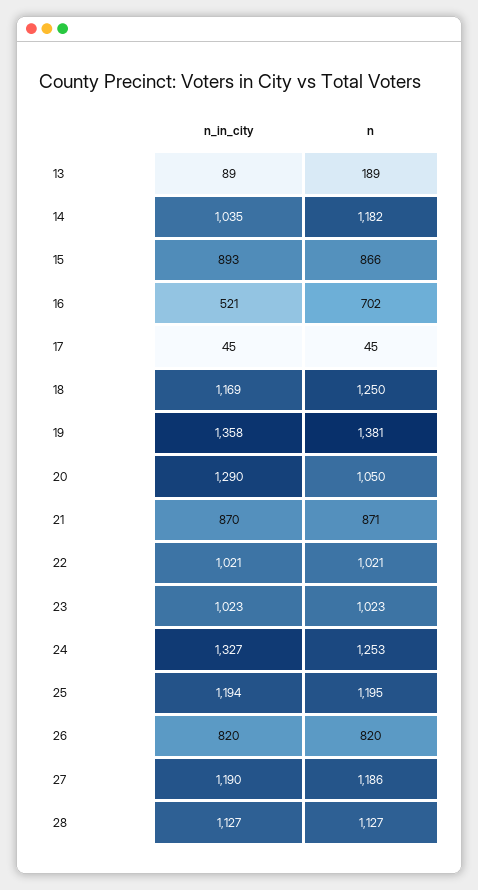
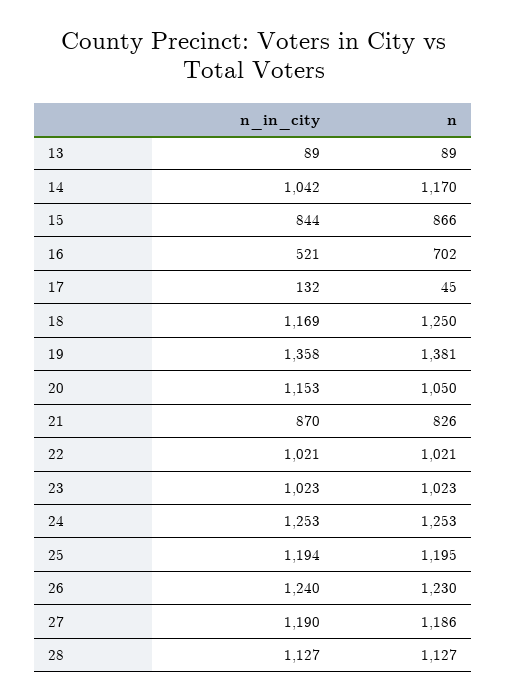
  {
    "n_in_city": {
      "13": 89,
-     "14": 1035,
+     "14": 1042,
-     "15": 893,
+     "15": 844,
      "16": 521,
-     "17": 45,
+     "17": 132,
      "18": 1169,
      "19": 1358,
-     "20": 1290,
+     "20": 1153,
      "21": 870,
      "22": 1021,
      "23": 1023,
-     "24": 1327,
+     "24": 1253,
      "25": 1194,
-     "26": 820,
+     "26": 1240,
      "27": 1190,
      "28": 1127
    },
    "n": {
-     "13": 189,
+     "13": 89,
-     "14": 1182,
+     "14": 1170,
      "15": 866,
      "16": 702,
      "17": 45,
      "18": 1250,
      "19": 1381,
      "20": 1050,
-     "21": 871,
+     "21": 826,
      "22": 1021,
      "23": 1023,
      "24": 1253,
      "25": 1195,
-     "26": 820,
+     "26": 1230,
      "27": 1186,
      "28": 1127
    }
  }

